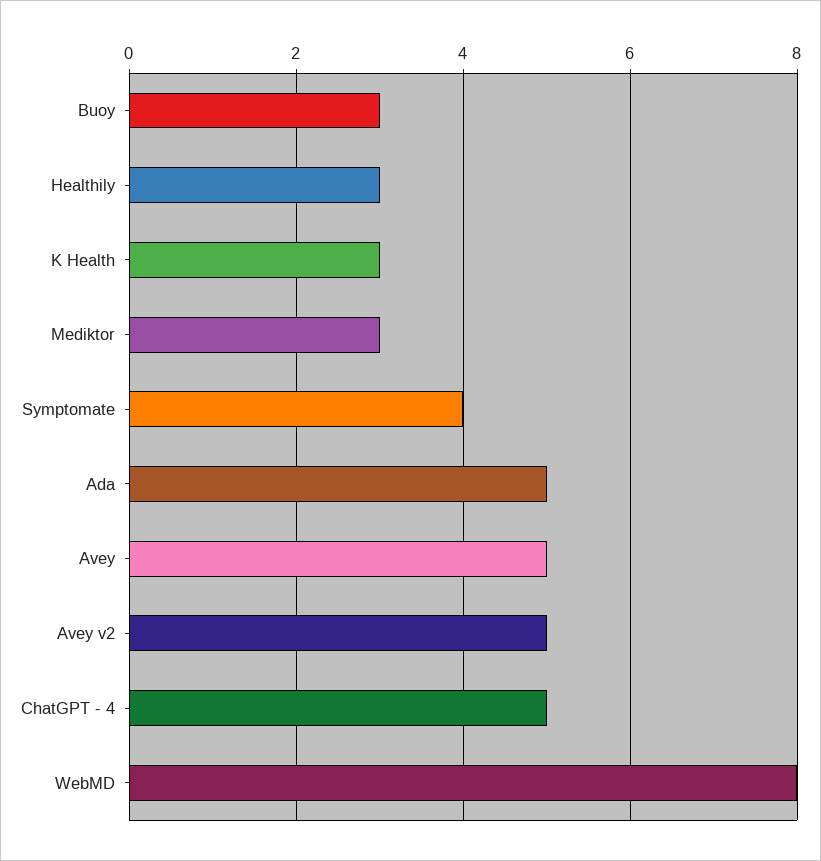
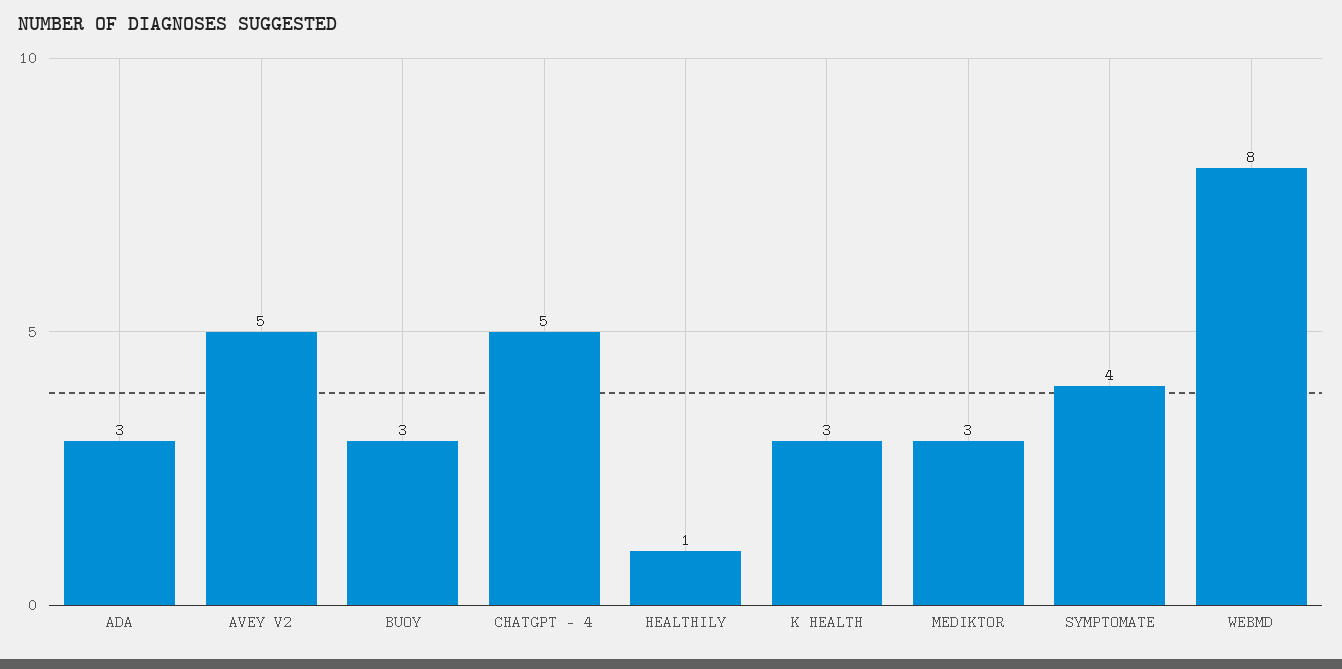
  {
    "Buoy": 3,
-   "Healthily": 3,
+   "Healthily": 1,
    "K Health": 3,
    "Mediktor": 3,
    "Symptomate": 4,
-   "Ada": 5,
+   "Ada": 3,
-   "Avey": 5,
    "Avey v2": 5,
    "ChatGPT - 4": 5,
    "WebMD": 8
  }

